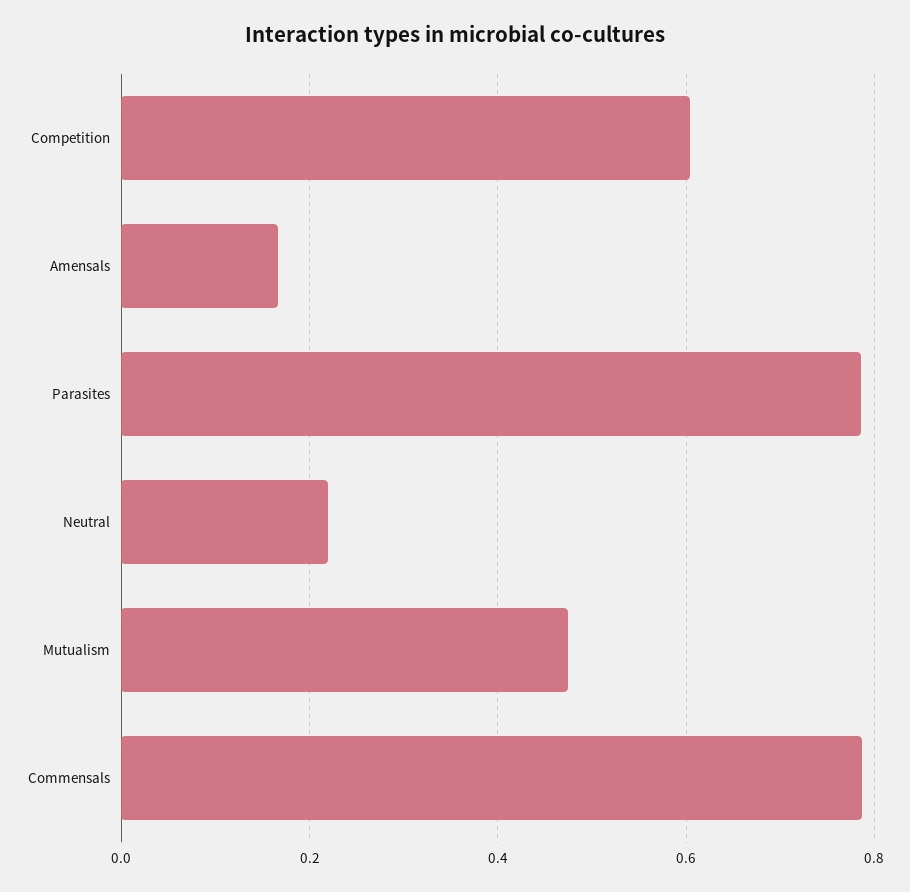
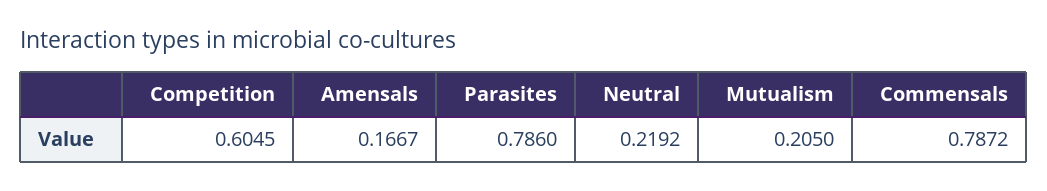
  {
    "Competition": 0.6045,
    "Amensals": 0.1667,
    "Parasites": 0.786,
    "Neutral": 0.2192,
-   "Mutualism": 0.48,
+   "Mutualism": 0.205,
    "Commensals": 0.7872
  }

